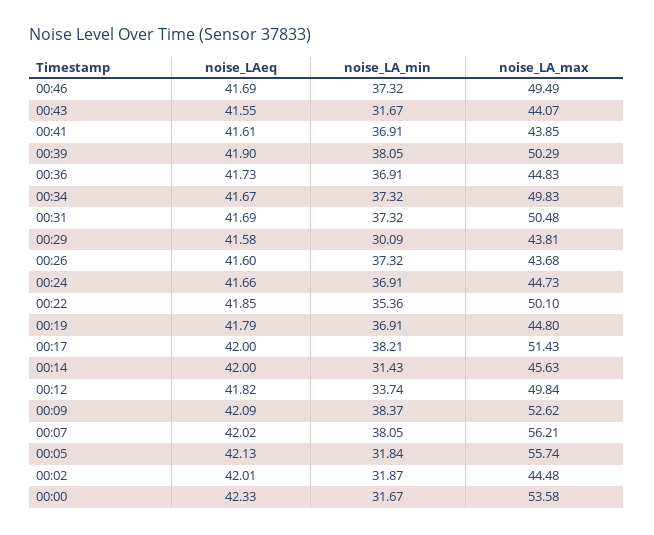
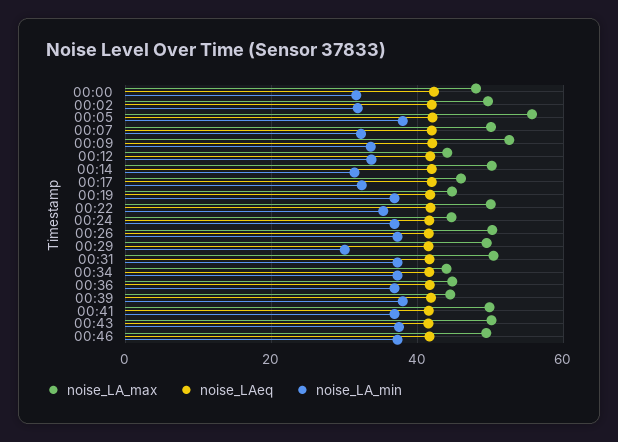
  {
    "noise_LAeq": {
      "00:46": 41.69,
      "00:43": 41.55,
      "00:41": 41.61,
      "00:39": 41.9,
      "00:36": 41.73,
      "00:34": 41.67,
      "00:31": 41.69,
      "00:29": 41.58,
      "00:26": 41.6,
      "00:24": 41.66,
      "00:22": 41.85,
      "00:19": 41.79,
      "00:17": 42,
      "00:14": 42,
      "00:12": 41.82,
      "00:09": 42.09,
      "00:07": 42.02,
      "00:05": 42.13,
      "00:02": 42.01,
      "00:00": 42.33
    },
    "noise_LA_min": {
      "00:46": 37.32,
-     "00:43": 31.67,
+     "00:43": 38,
      "00:41": 36.91,
      "00:39": 38.05,
      "00:36": 36.91,
      "00:34": 37.32,
      "00:31": 37.32,
      "00:29": 30.09,
      "00:26": 37.32,
      "00:24": 36.91,
      "00:22": 35.36,
      "00:19": 36.91,
-     "00:17": 38.21,
+     "00:17": 32,
      "00:14": 31.43,
      "00:12": 33.74,
-     "00:09": 38.37,
+     "00:09": 34,
-     "00:07": 38.05,
+     "00:07": 32,
-     "00:05": 31.84,
+     "00:05": 38,
      "00:02": 31.87,
      "00:00": 31.67
    },
    "noise_LA_max": {
      "00:46": 49.49,
-     "00:43": 44.07,
+     "00:43": 50,
-     "00:41": 43.85,
+     "00:41": 50,
-     "00:39": 50.29,
+     "00:39": 44,
      "00:36": 44.83,
-     "00:34": 49.83,
+     "00:34": 44,
      "00:31": 50.48,
-     "00:29": 43.81,
+     "00:29": 50,
-     "00:26": 43.68,
+     "00:26": 50,
      "00:24": 44.73,
      "00:22": 50.1,
      "00:19": 44.8,
-     "00:17": 51.43,
+     "00:17": 46,
-     "00:14": 45.63,
+     "00:14": 50,
-     "00:12": 49.84,
+     "00:12": 44,
      "00:09": 52.62,
-     "00:07": 56.21,
+     "00:07": 50,
      "00:05": 55.74,
-     "00:02": 44.48,
+     "00:02": 50,
-     "00:00": 53.58
+     "00:00": 48
    }
  }

